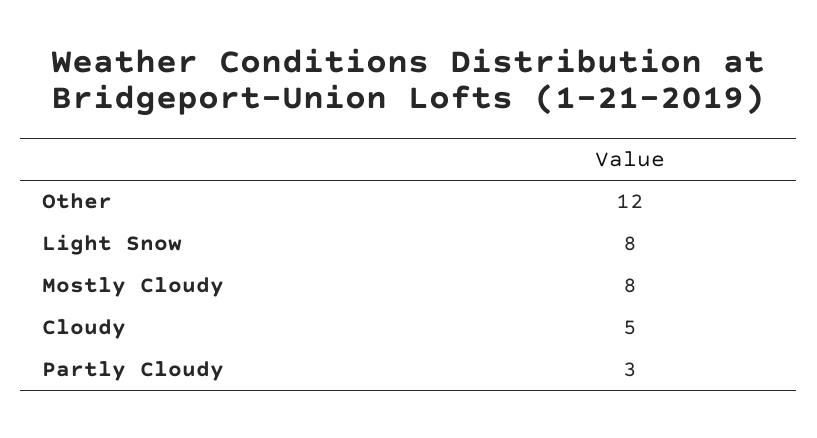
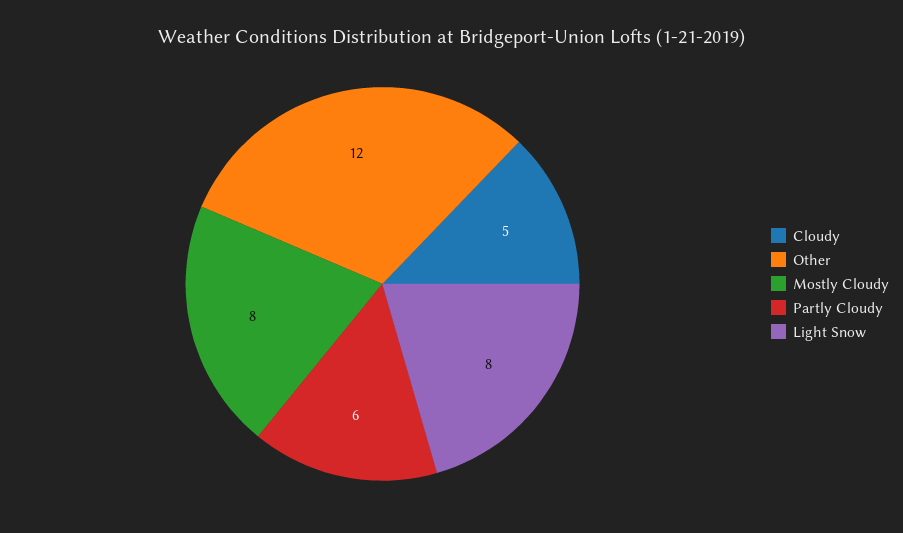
  {
    "Other": 12,
    "Light Snow": 8,
    "Mostly Cloudy": 8,
    "Cloudy": 5,
-   "Partly Cloudy": 3
+   "Partly Cloudy": 6
  }

